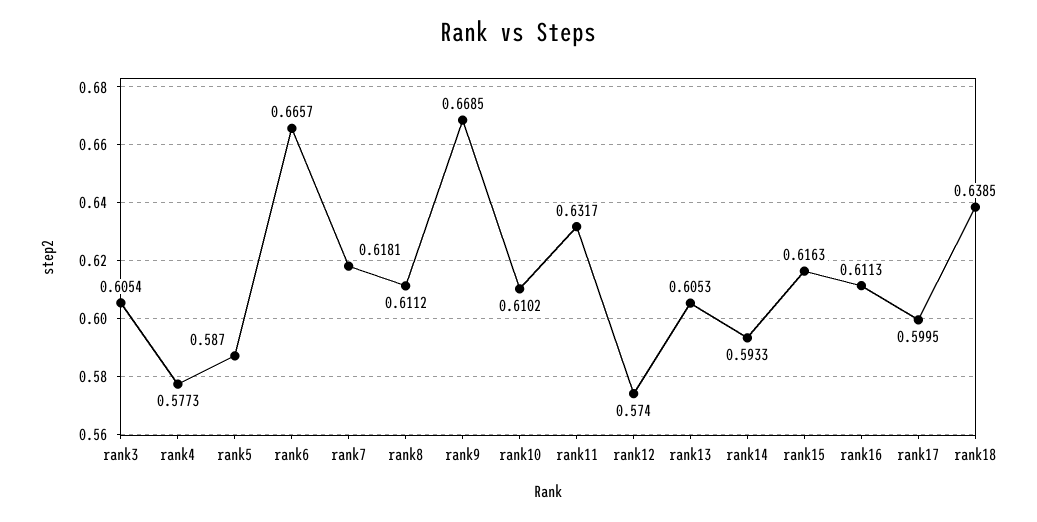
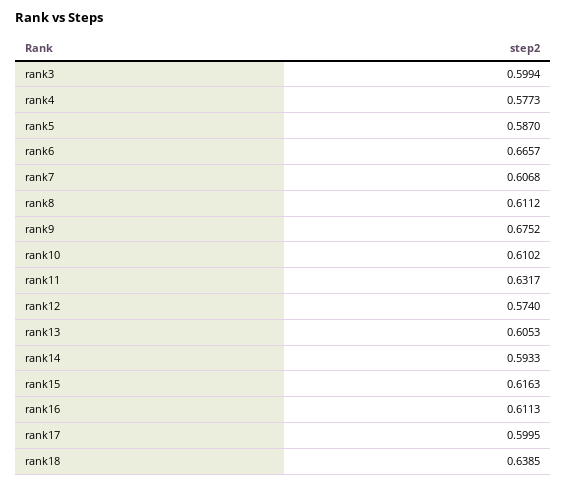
  {
-   "rank3": 0.6054,
+   "rank3": 0.5994,
    "rank4": 0.5773,
    "rank5": 0.587,
    "rank6": 0.6657,
-   "rank7": 0.6181,
+   "rank7": 0.6068,
    "rank8": 0.6112,
-   "rank9": 0.6685,
+   "rank9": 0.6752,
    "rank10": 0.6102,
    "rank11": 0.6317,
    "rank12": 0.574,
    "rank13": 0.6053,
    "rank14": 0.5933,
    "rank15": 0.6163,
    "rank16": 0.6113,
    "rank17": 0.5995,
    "rank18": 0.6385
  }

